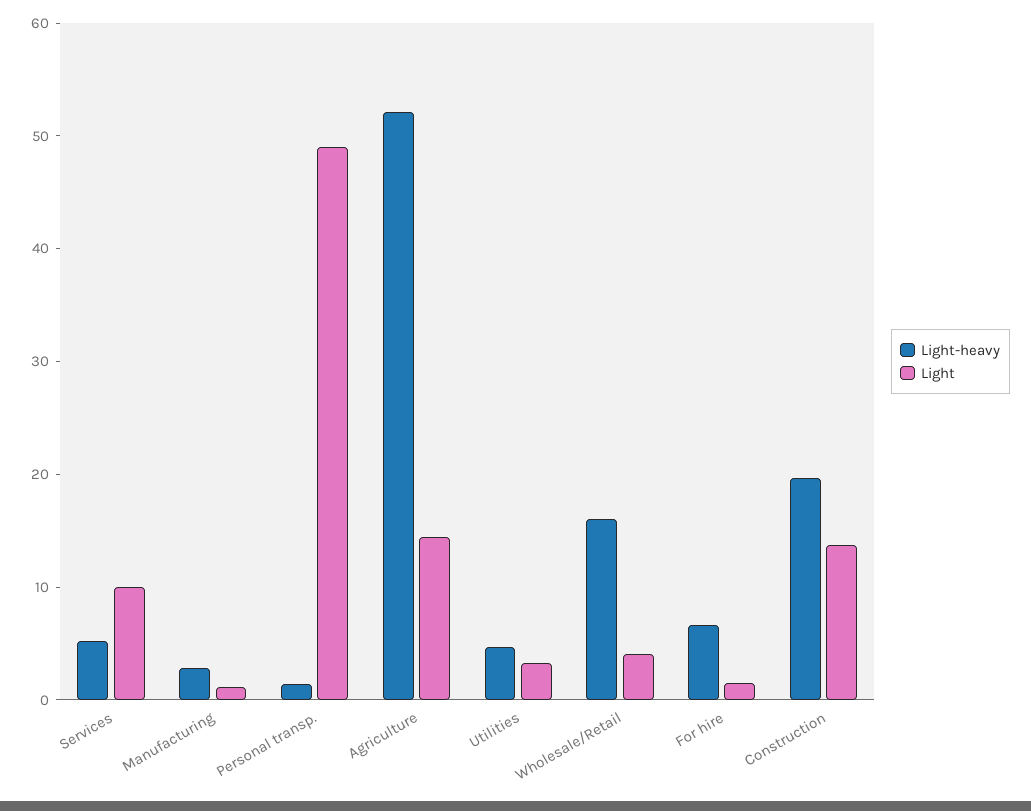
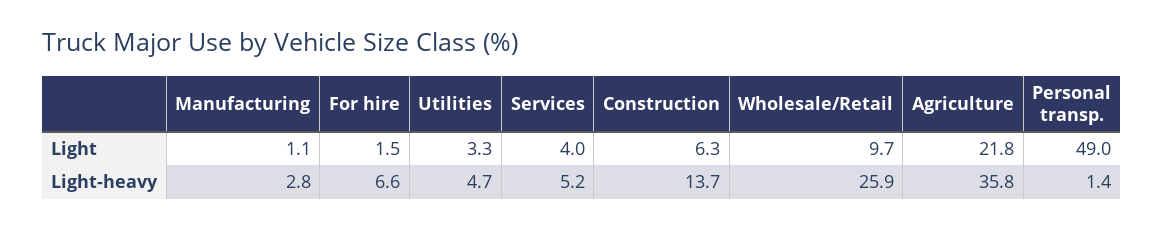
  {
    "Light-heavy": {
      "Services": 5.2,
      "Manufacturing": 2.8,
      "Personal transp.": 1.4,
-     "Agriculture": 52,
+     "Agriculture": 35.8,
      "Utilities": 4.7,
-     "Wholesale/Retail": 16,
+     "Wholesale/Retail": 25.9,
      "For hire": 6.6,
-     "Construction": 20
+     "Construction": 13.7
    },
    "Light": {
-     "Services": 10,
+     "Services": 4,
      "Manufacturing": 1.1,
      "Personal transp.": 49,
-     "Agriculture": 14,
+     "Agriculture": 21.8,
      "Utilities": 3.3,
-     "Wholesale/Retail": 4,
+     "Wholesale/Retail": 9.7,
      "For hire": 1.5,
-     "Construction": 14
+     "Construction": 6.3
    }
  }

